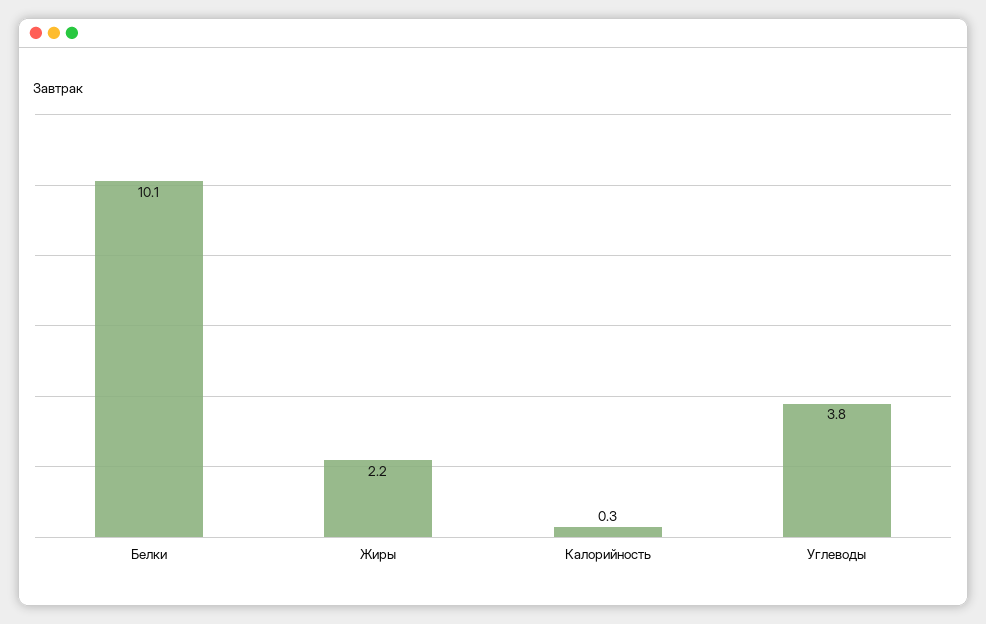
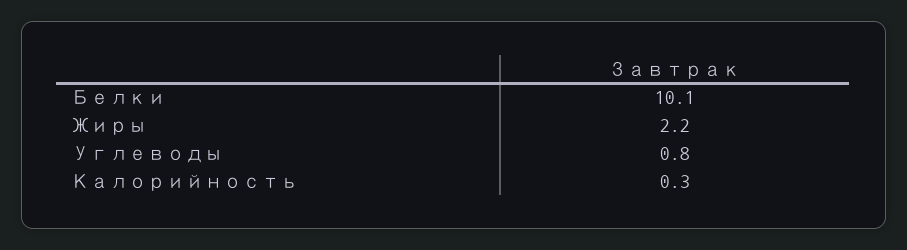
  {
    "Белки": 10.1,
    "Жиры": 2.2,
    "Калорийность": 0.3,
-   "Углеводы": 3.8
+   "Углеводы": 0.8
  }

